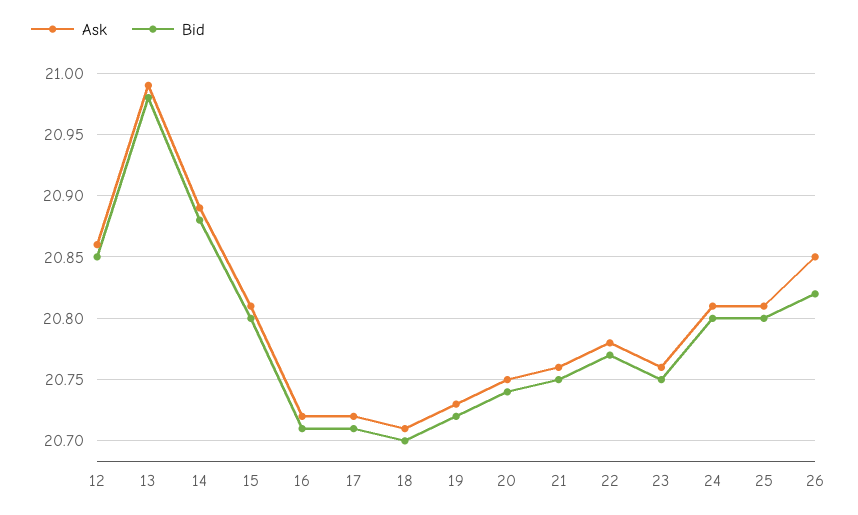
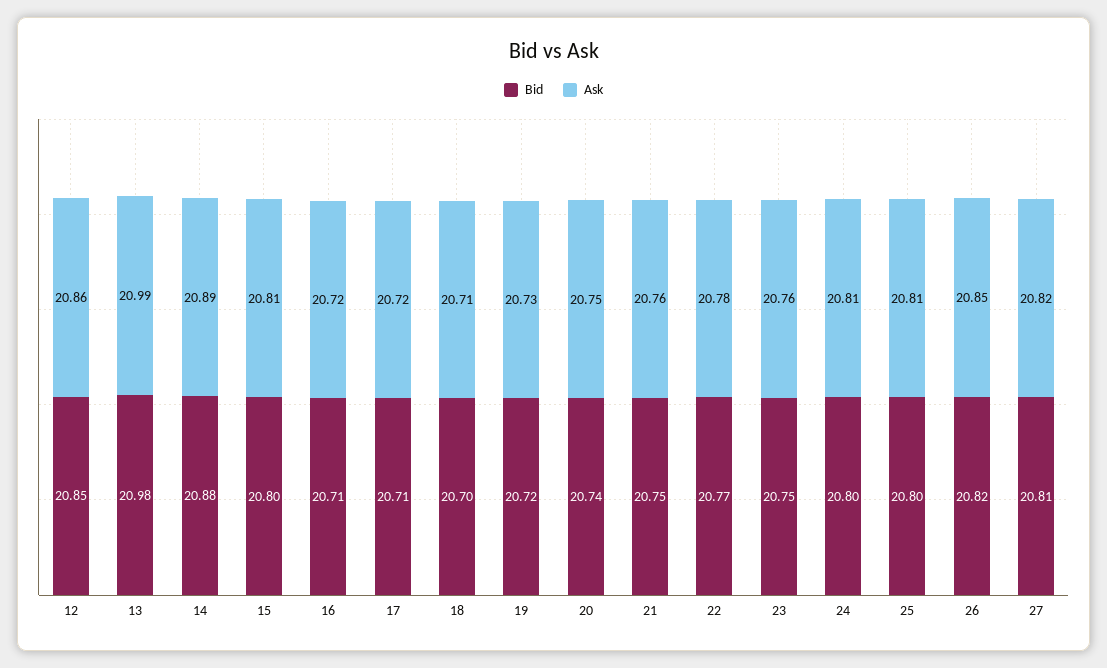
  {
    "Ask": {
      "12": 20.86,
      "13": 20.99,
      "14": 20.89,
      "15": 20.81,
      "16": 20.72,
      "17": 20.72,
      "18": 20.71,
      "19": 20.73,
      "20": 20.75,
      "21": 20.76,
      "22": 20.78,
      "23": 20.76,
      "24": 20.81,
      "25": 20.81,
-     "26": 20.85
+     "26": 20.85,
+     "27": 20.82
    },
    "Bid": {
      "12": 20.85,
      "13": 20.98,
      "14": 20.88,
      "15": 20.8,
      "16": 20.71,
      "17": 20.71,
      "18": 20.7,
      "19": 20.72,
      "20": 20.74,
      "21": 20.75,
      "22": 20.77,
      "23": 20.75,
      "24": 20.8,
      "25": 20.8,
-     "26": 20.82
+     "26": 20.82,
+     "27": 20.81
    }
  }

